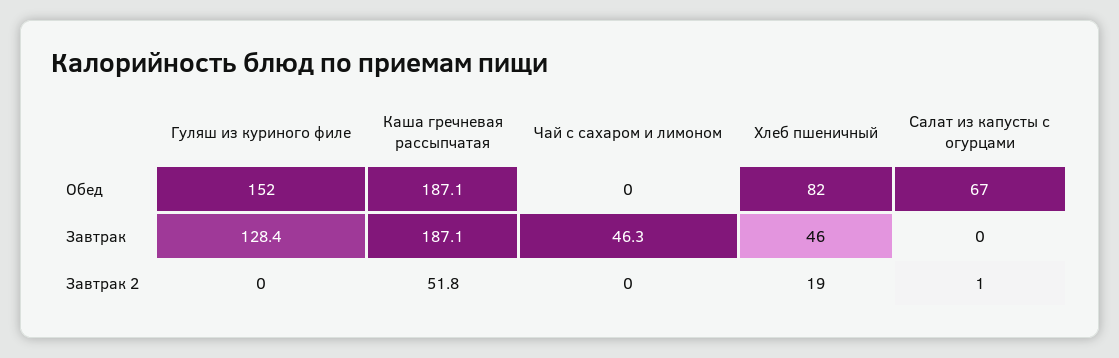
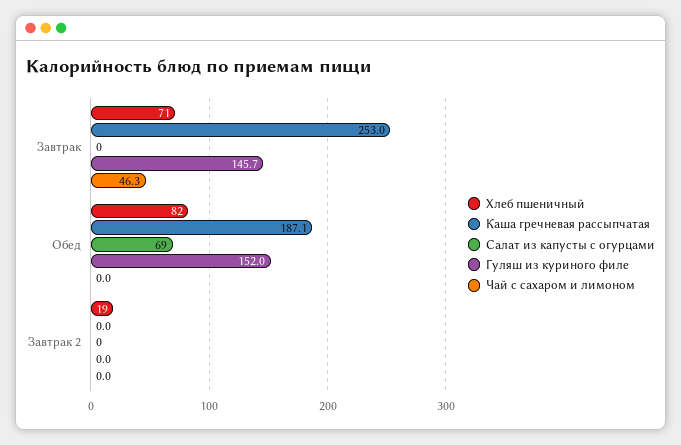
  {
    "Гуляш из куриного филе": {
      "Обед": 152,
-     "Завтрак": 128.4,
+     "Завтрак": 145.7,
      "Завтрак 2": 0
    },
    "Каша гречневая рассыпчатая": {
      "Обед": 187.1,
-     "Завтрак": 187.1,
+     "Завтрак": 253,
-     "Завтрак 2": 51.8
+     "Завтрак 2": 0
    },
    "Чай с сахаром и лимоном": {
      "Обед": 0,
      "Завтрак": 46.3,
      "Завтрак 2": 0
    },
    "Хлеб пшеничный": {
      "Обед": 82,
-     "Завтрак": 46,
+     "Завтрак": 71,
      "Завтрак 2": 19
    },
    "Салат из капусты с огурцами": {
-     "Обед": 67,
+     "Обед": 69,
      "Завтрак": 0,
-     "Завтрак 2": 1
+     "Завтрак 2": 0
    }
  }

